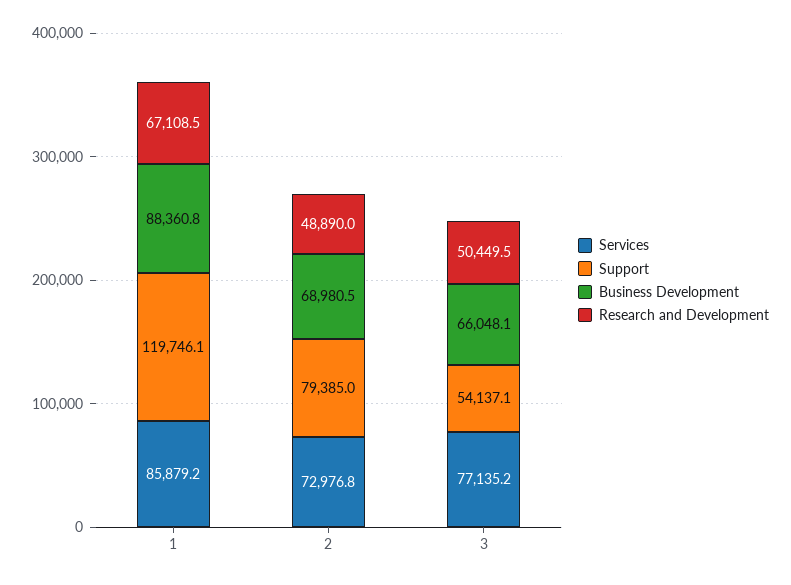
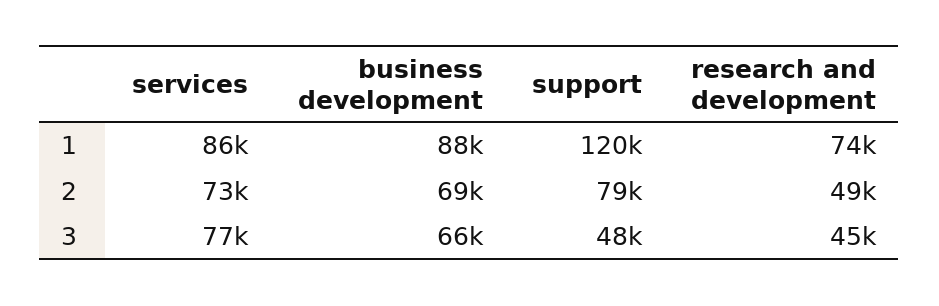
  {
    "Services": {
      "1": 85879.2,
      "2": 72976.8,
      "3": 77135.2
    },
    "Support": {
      "1": 119746.1,
      "2": 79385,
-     "3": 54137.1
+     "3": 48000
    },
    "Business Development": {
      "1": 88360.8,
      "2": 68980.5,
      "3": 66048.1
    },
    "Research and Development": {
-     "1": 67108.5,
+     "1": 74000,
      "2": 48890,
-     "3": 50449.5
+     "3": 45000
    }
  }

